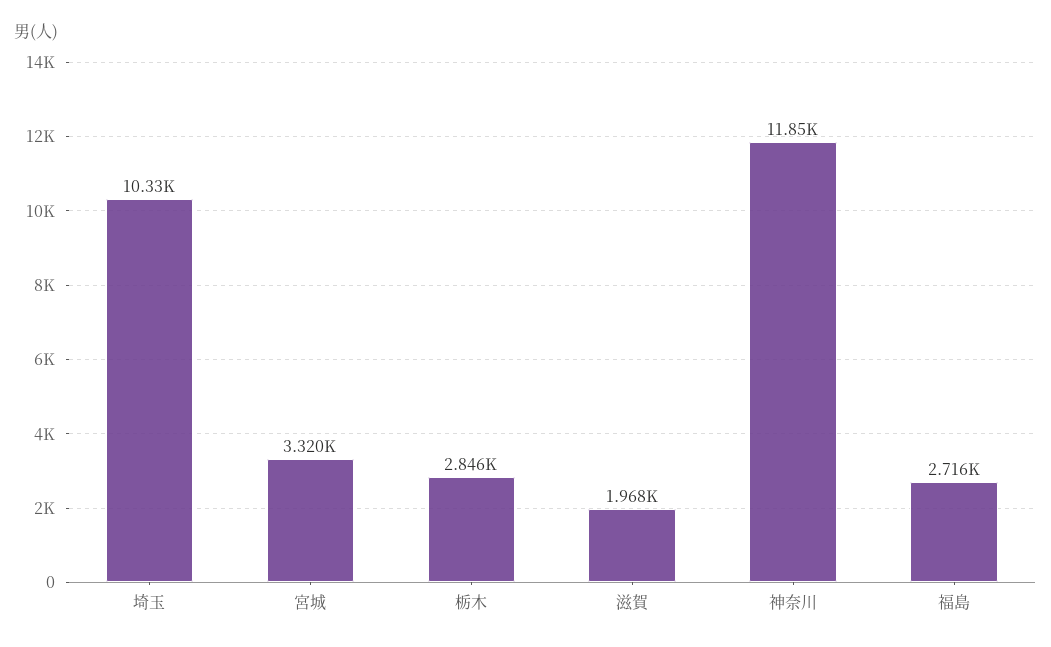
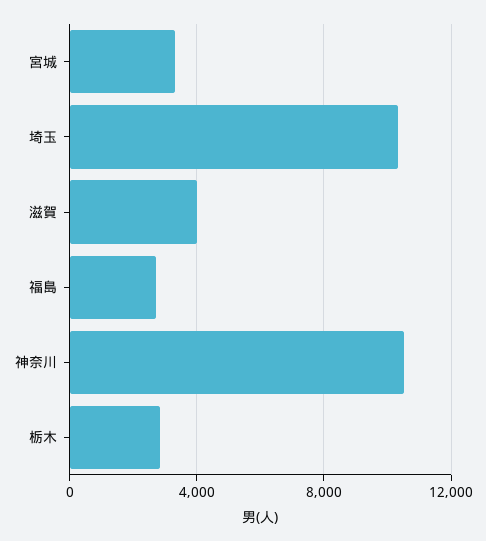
  {
    "埼玉": 10330,
    "宮城": 3320,
    "栃木": 2846,
-   "滋賀": 1968,
+   "滋賀": 4000,
-   "神奈川": 11850,
+   "神奈川": 10500,
    "福島": 2716
  }

